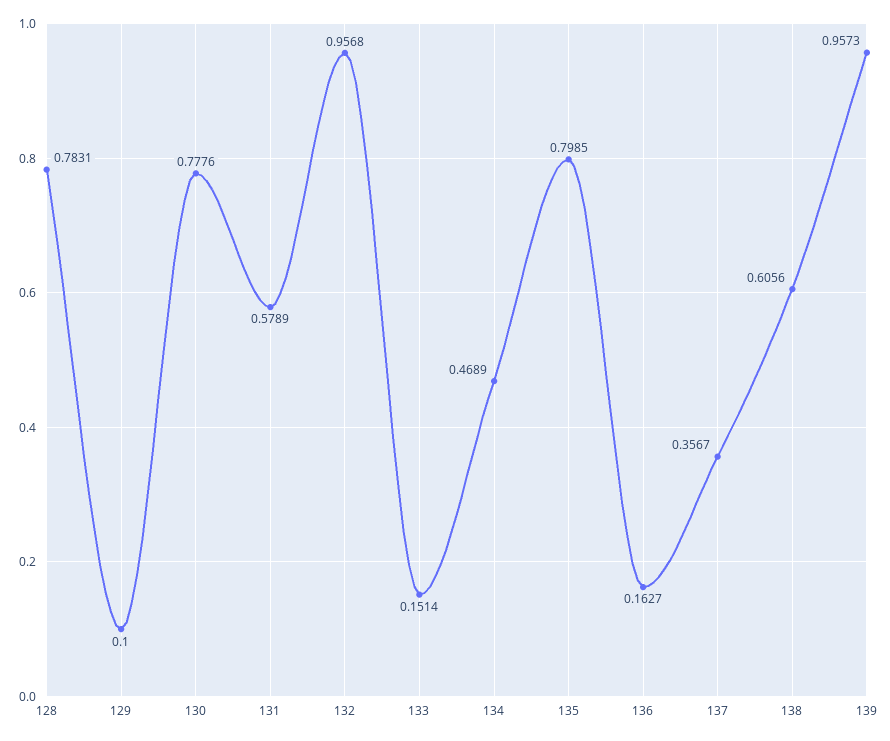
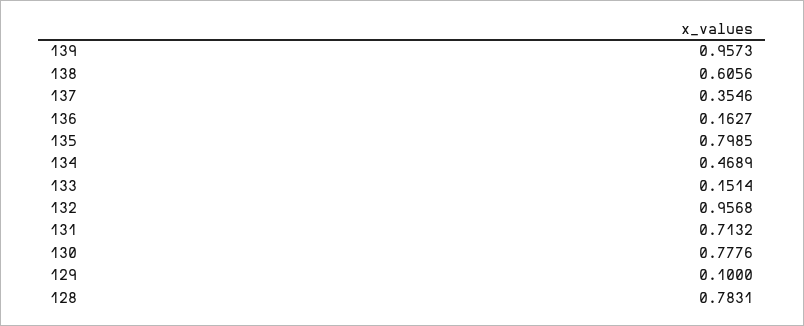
  {
    "128": 0.7831,
    "129": 0.1,
    "130": 0.7776,
-   "131": 0.5789,
+   "131": 0.7132,
    "132": 0.9568,
    "133": 0.1514,
    "134": 0.4689,
    "135": 0.7985,
    "136": 0.1627,
-   "137": 0.3567,
+   "137": 0.3546,
    "138": 0.6056,
    "139": 0.9573
  }

